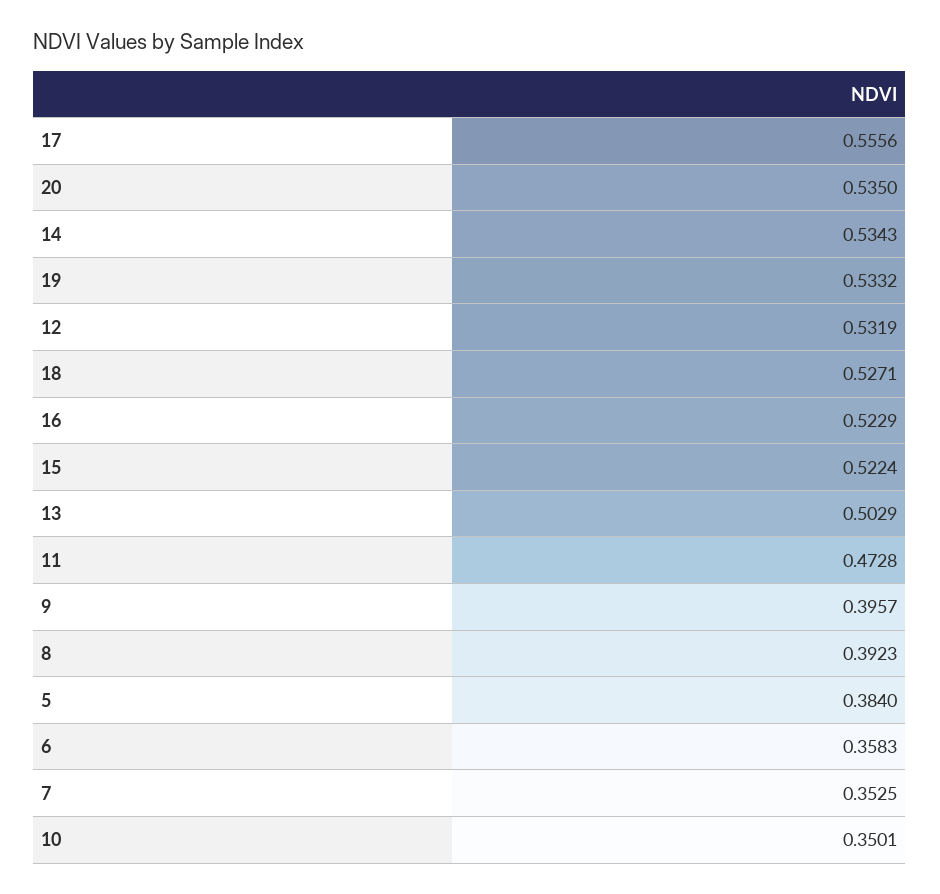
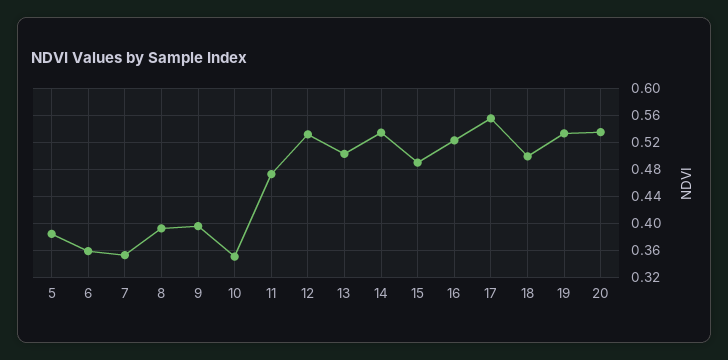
  {
    "17": 0.5556,
    "20": 0.535,
    "14": 0.5343,
    "19": 0.5332,
    "12": 0.5319,
-   "18": 0.5271,
+   "18": 0.5,
    "16": 0.5229,
-   "15": 0.5224,
+   "15": 0.49,
    "13": 0.5029,
    "11": 0.4728,
    "9": 0.3957,
    "8": 0.3923,
    "5": 0.384,
    "6": 0.3583,
    "7": 0.3525,
    "10": 0.3501
  }

